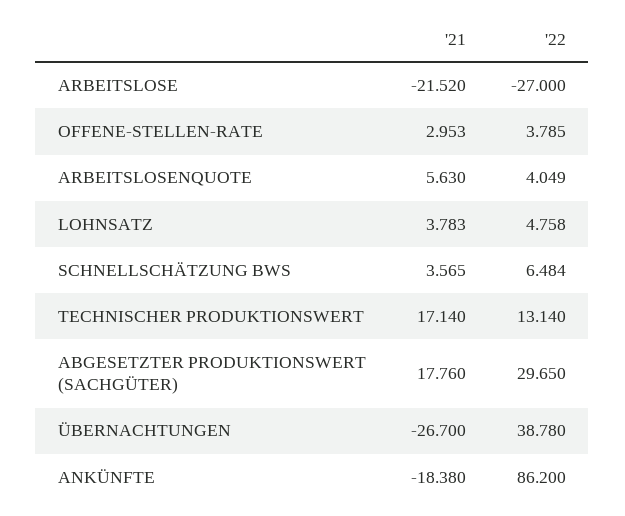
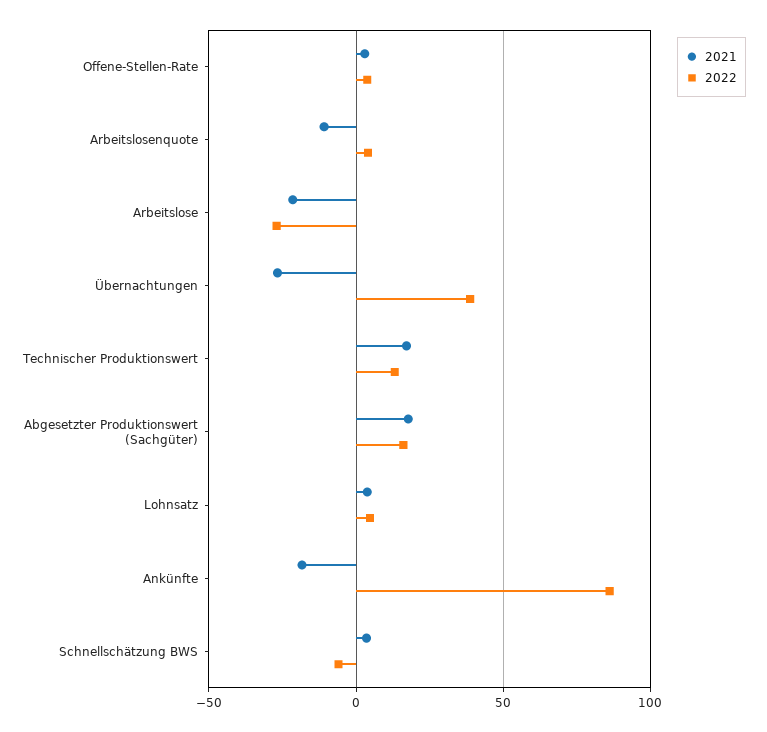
  {
    "'21": {
      "ARBEITSLOSE": -21.52,
      "OFFENE-STELLEN-RATE": 2.953,
-     "ARBEITSLOSENQUOTE": 5.63,
+     "ARBEITSLOSENQUOTE": -10,
      "LOHNSATZ": 3.783,
      "SCHNELLSCHÄTZUNG BWS": 3.565,
      "TECHNISCHER PRODUKTIONSWERT": 17.14,
      "ABGESETZTER PRODUKTIONSWERT (SACHGÜTER)": 17.76,
      "ÜBERNACHTUNGEN": -26.7,
      "ANKÜNFTE": -18.38
    },
    "'22": {
      "ARBEITSLOSE": -27,
      "OFFENE-STELLEN-RATE": 3.785,
      "ARBEITSLOSENQUOTE": 4.049,
      "LOHNSATZ": 4.758,
-     "SCHNELLSCHÄTZUNG BWS": 6.484,
+     "SCHNELLSCHÄTZUNG BWS": -5,
      "TECHNISCHER PRODUKTIONSWERT": 13.14,
-     "ABGESETZTER PRODUKTIONSWERT (SACHGÜTER)": 29.65,
+     "ABGESETZTER PRODUKTIONSWERT (SACHGÜTER)": 15,
      "ÜBERNACHTUNGEN": 38.78,
      "ANKÜNFTE": 86.2
    }
  }

